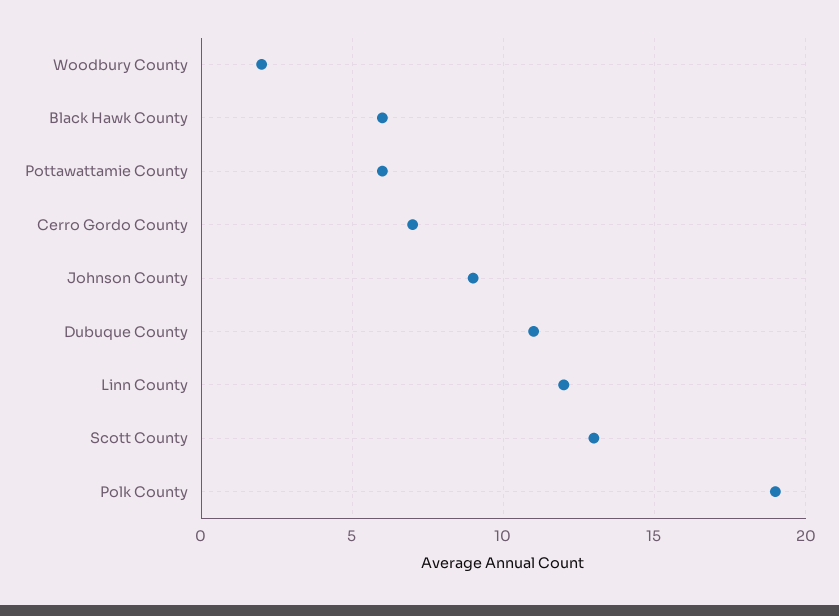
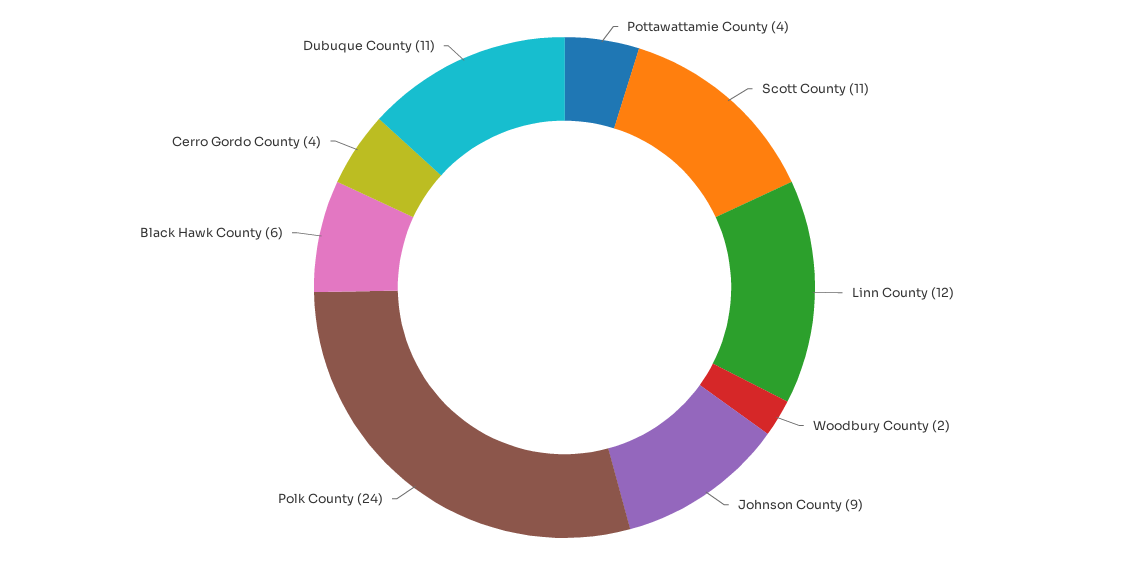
  {
    "Woodbury County": 2,
    "Black Hawk County": 6,
-   "Pottawattamie County": 6,
+   "Pottawattamie County": 4,
-   "Cerro Gordo County": 7,
+   "Cerro Gordo County": 4,
    "Johnson County": 9,
    "Dubuque County": 11,
    "Linn County": 12,
-   "Scott County": 13,
+   "Scott County": 11,
-   "Polk County": 19
+   "Polk County": 24
  }

